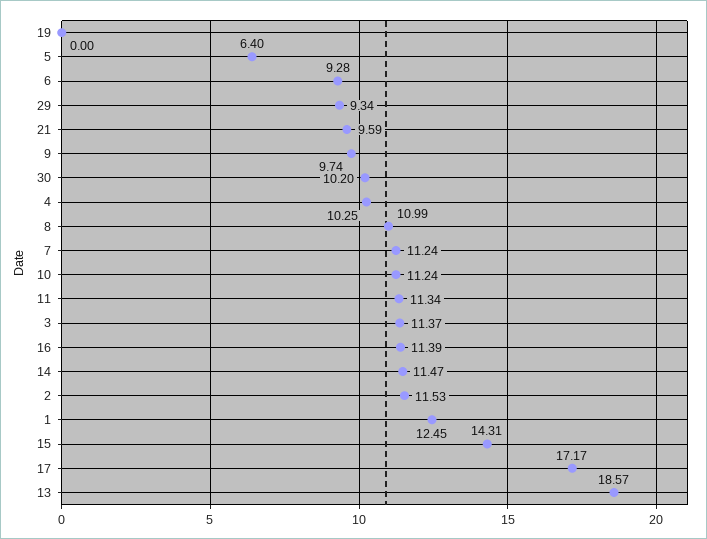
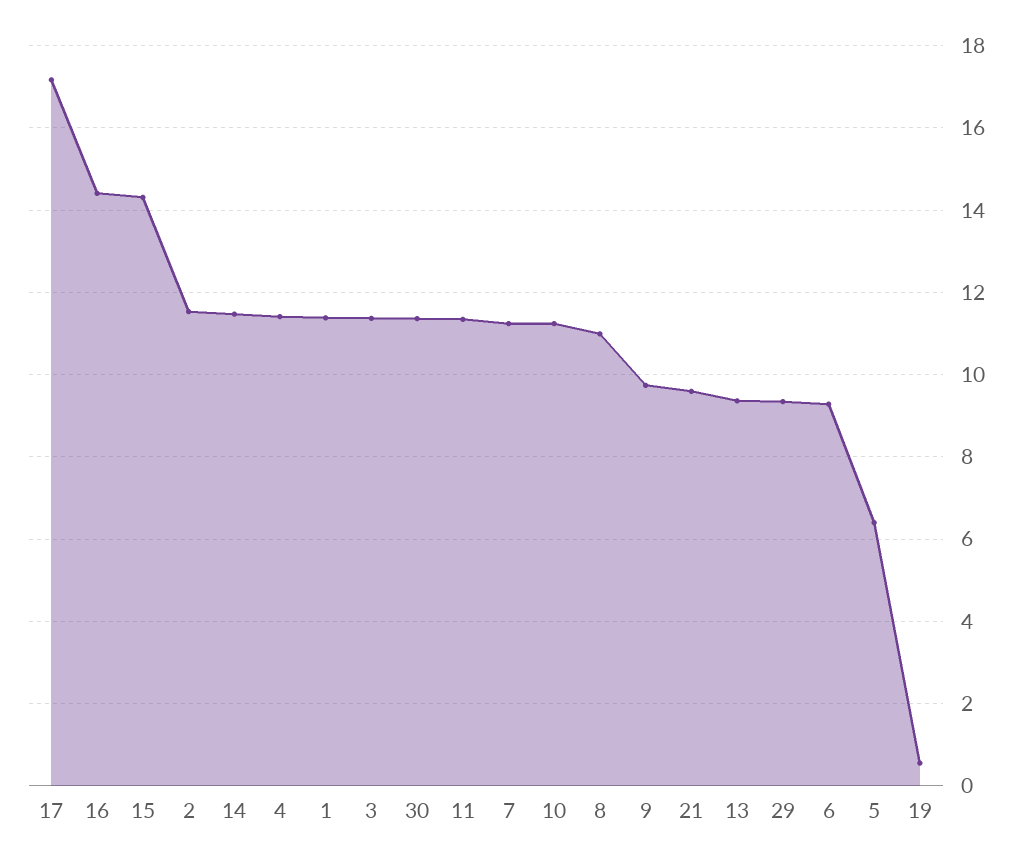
  {
-   "19": 0,
+   "19": 0.6,
    "5": 6.4,
    "6": 9.28,
    "29": 9.34,
    "21": 9.59,
    "9": 9.74,
-   "30": 10.2,
+   "30": 11.4,
-   "4": 10.25,
+   "4": 11.4,
    "8": 10.99,
    "7": 11.24,
    "10": 11.24,
    "11": 11.34,
    "3": 11.37,
-   "16": 11.39,
+   "16": 14.4,
    "14": 11.47,
    "2": 11.53,
-   "1": 12.45,
+   "1": 11.4,
    "15": 14.31,
    "17": 17.17,
-   "13": 18.57
+   "13": 9.4
  }

